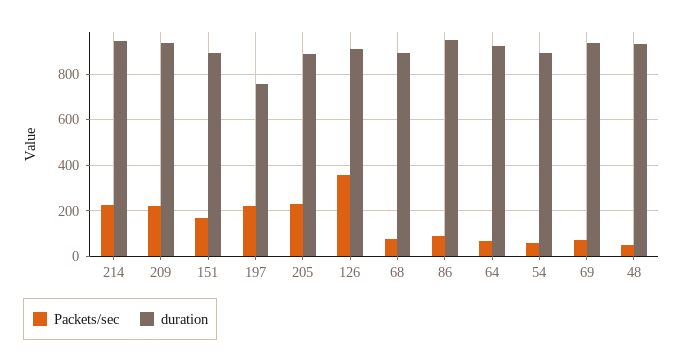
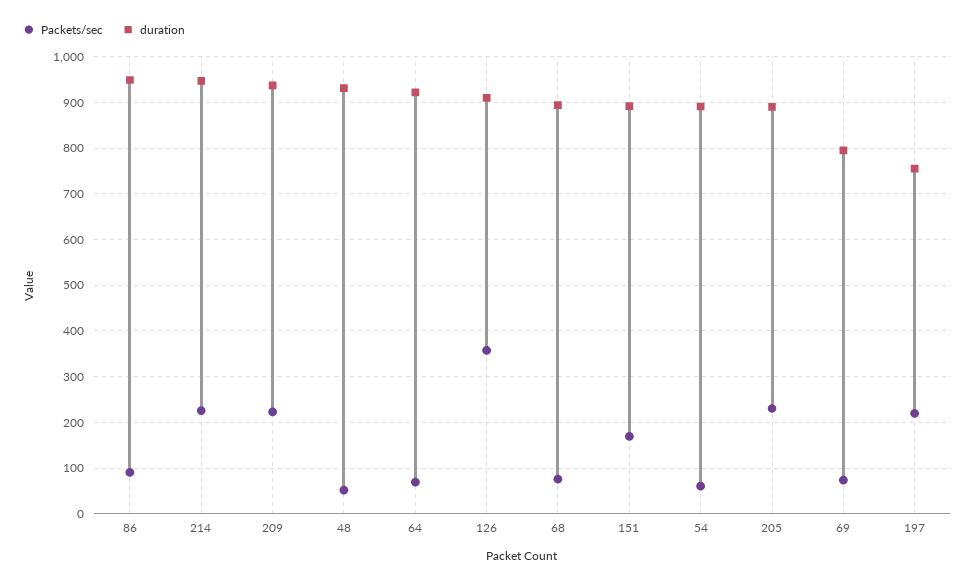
  {
    "Packets/sec": {
      "214": 220,
      "209": 220,
      "151": 160,
      "197": 220,
      "205": 240,
      "126": 360,
      "68": 80,
      "86": 100,
      "64": 60,
      "54": 60,
      "69": 80,
      "48": 60
    },
    "duration": {
      "214": 940,
      "209": 940,
      "151": 900,
      "197": 760,
      "205": 900,
      "126": 920,
      "68": 900,
      "86": 940,
      "64": 920,
      "54": 900,
-     "69": 950,
+     "69": 800,
      "48": 940
    }
  }

